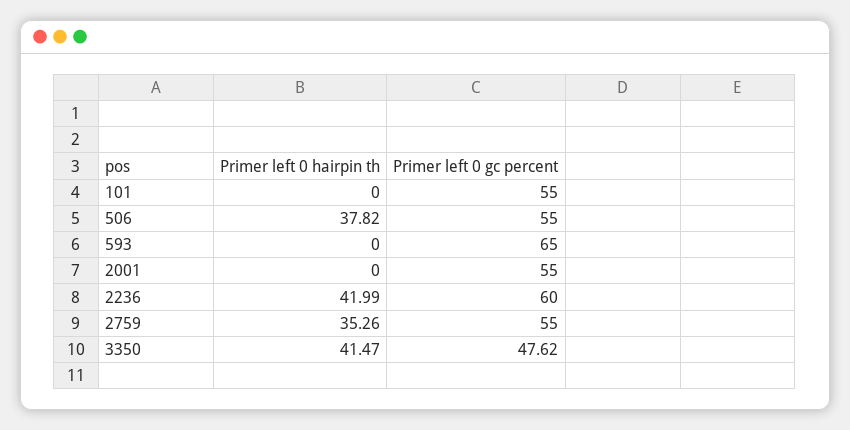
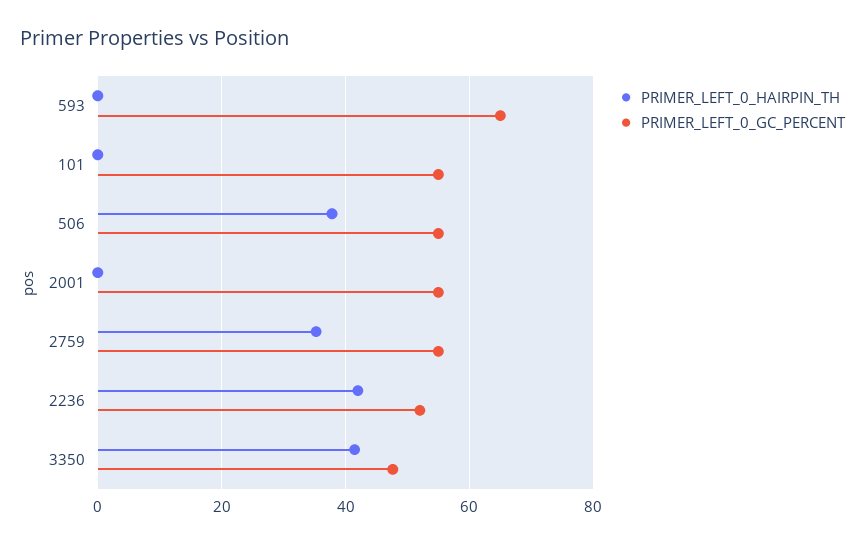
  {
    "Primer left 0 hairpin th": {
      "101": 0,
      "506": 37.82,
      "593": 0,
      "2001": 0,
      "2236": 41.99,
      "2759": 35.26,
      "3350": 41.47
    },
    "Primer left 0 gc percent": {
      "101": 55,
      "506": 55,
      "593": 65,
      "2001": 55,
-     "2236": 60,
+     "2236": 52,
      "2759": 55,
      "3350": 47.62
    }
  }

